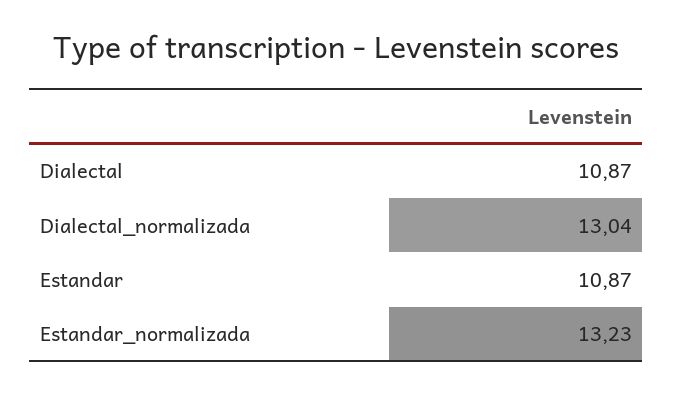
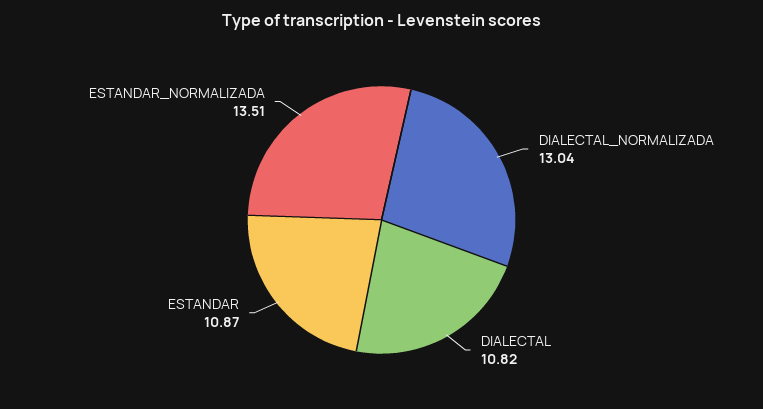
  {
-   "Dialectal": 10.87,
+   "Dialectal": 10.82,
    "Dialectal_normalizada": 13.04,
    "Estandar": 10.87,
-   "Estandar_normalizada": 13.23
+   "Estandar_normalizada": 13.51
  }

